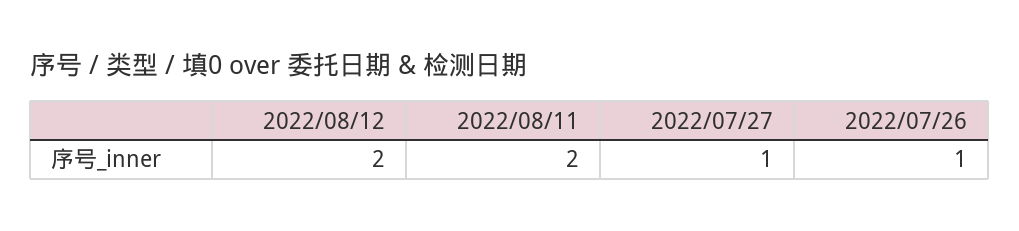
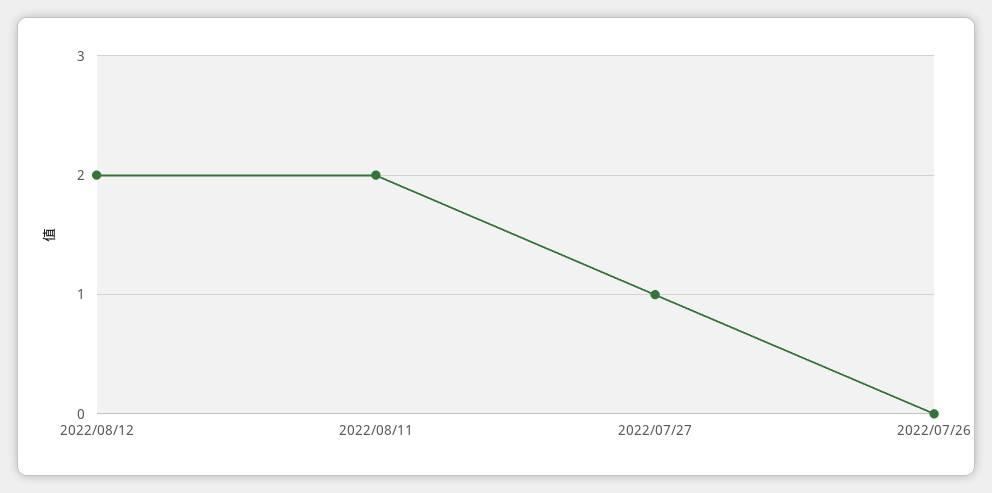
  {
    "2022/08/12": 2,
    "2022/08/11": 2,
    "2022/07/27": 1,
-   "2022/07/26": 1
+   "2022/07/26": 0
  }

